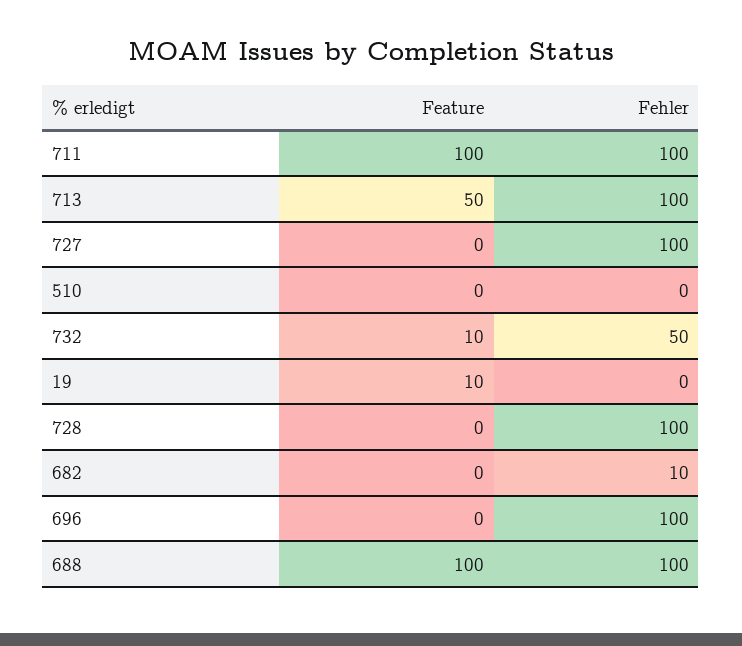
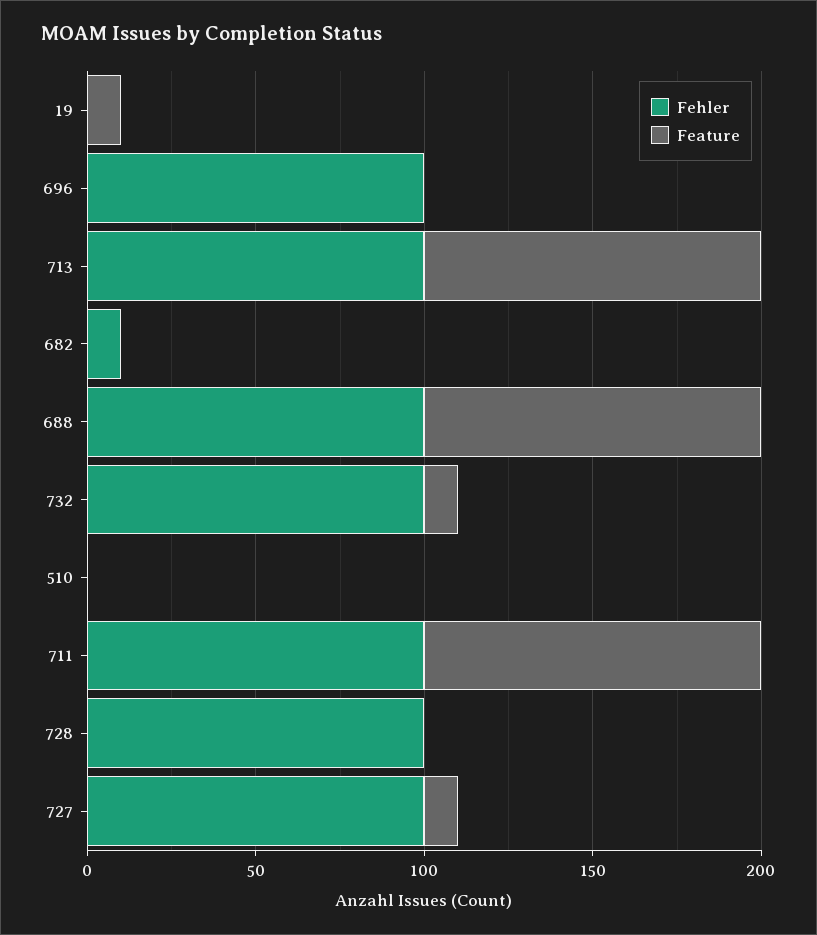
  {
    "Feature": {
      "711": 100,
-     "713": 50,
+     "713": 100,
-     "727": 0,
+     "727": 10,
      "510": 0,
      "732": 10,
      "19": 10,
      "728": 0,
      "682": 0,
      "696": 0,
      "688": 100
    },
    "Fehler": {
      "711": 100,
      "713": 100,
      "727": 100,
      "510": 0,
-     "732": 50,
+     "732": 100,
      "19": 0,
      "728": 100,
      "682": 10,
      "696": 100,
      "688": 100
    }
  }

